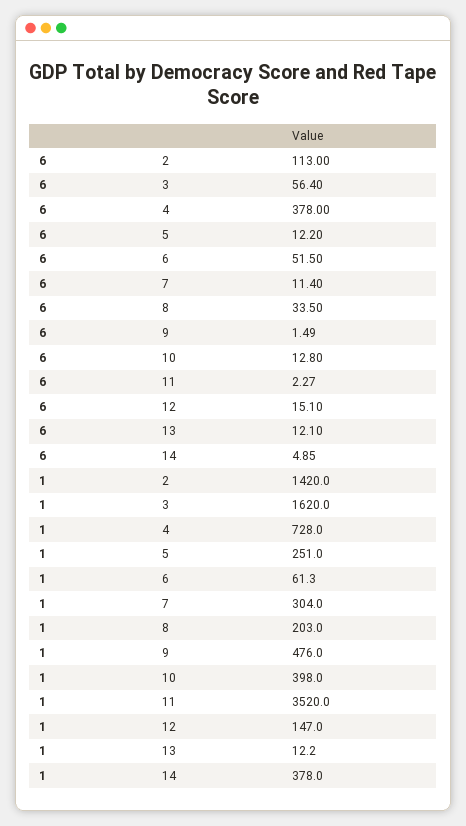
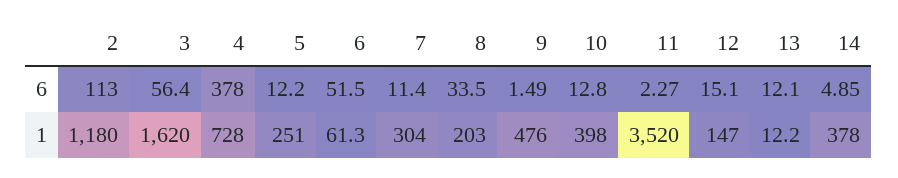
  {
    "6": {
      "2": 113,
      "3": 56.4,
      "4": 378,
      "5": 12.2,
      "6": 51.5,
      "7": 11.4,
      "8": 33.5,
      "9": 1.49,
      "10": 12.8,
      "11": 2.27,
      "12": 15.1,
      "13": 12.1,
      "14": 4.85
    },
    "1": {
-     "2": 1420,
+     "2": 1180,
      "3": 1620,
      "4": 728,
      "5": 251,
      "6": 61.3,
      "7": 304,
      "8": 203,
      "9": 476,
      "10": 398,
      "11": 3520,
      "12": 147,
      "13": 12.2,
      "14": 378
    }
  }

